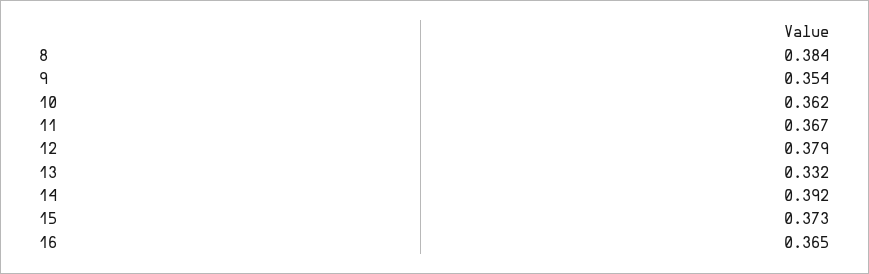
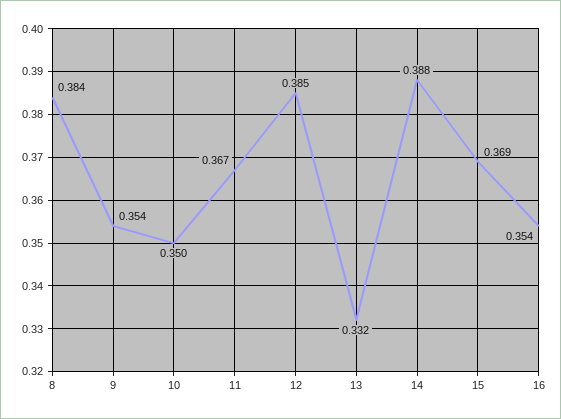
  {
    "8": 0.384,
    "9": 0.354,
-   "10": 0.362,
+   "10": 0.35,
    "11": 0.367,
-   "12": 0.379,
+   "12": 0.385,
    "13": 0.332,
-   "14": 0.392,
+   "14": 0.388,
-   "15": 0.373,
+   "15": 0.369,
-   "16": 0.365
+   "16": 0.354
  }

